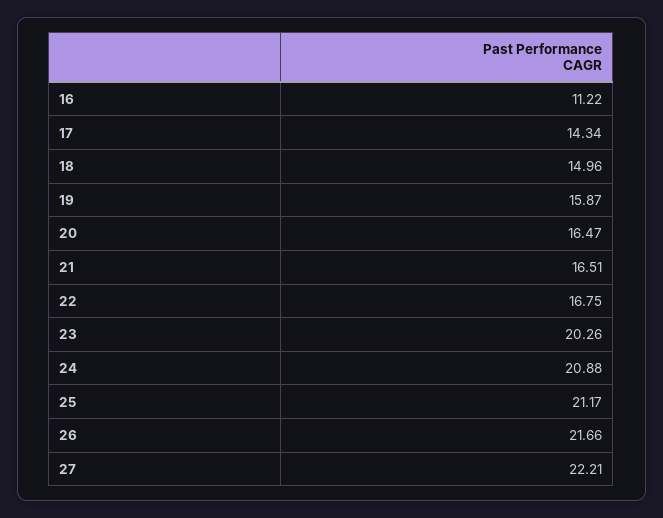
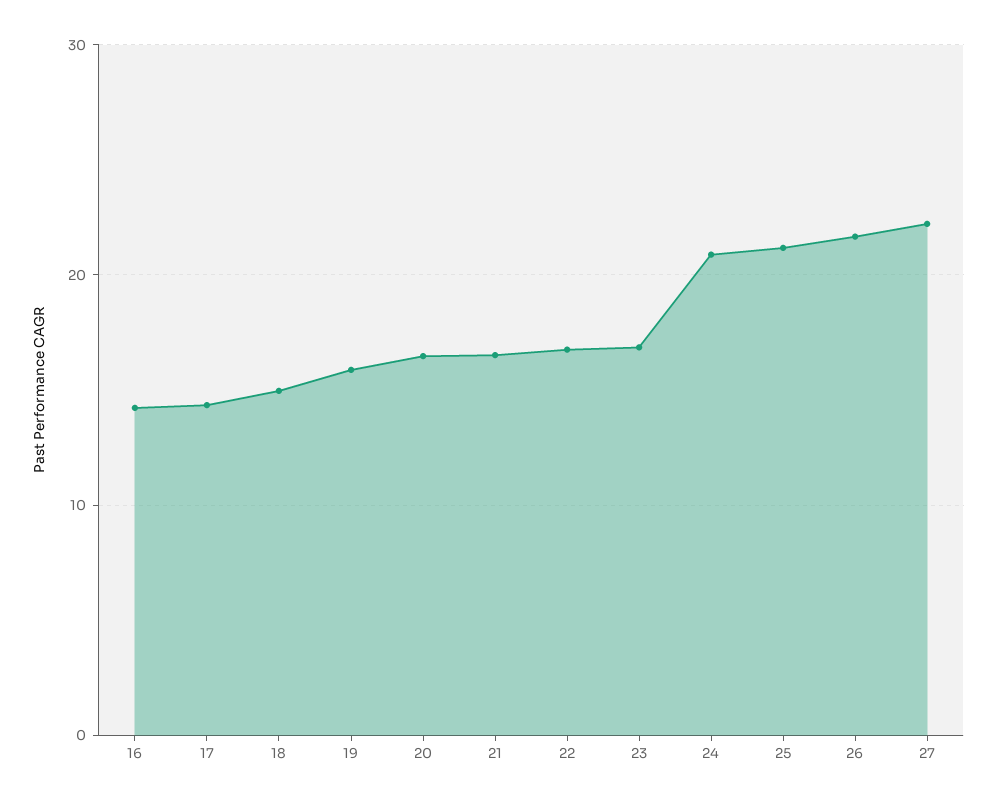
  {
-   "16": 11.22,
+   "16": 14,
    "17": 14.34,
    "18": 14.96,
    "19": 15.87,
    "20": 16.47,
    "21": 16.51,
    "22": 16.75,
-   "23": 20.26,
+   "23": 17,
    "24": 20.88,
    "25": 21.17,
    "26": 21.66,
    "27": 22.21
  }

